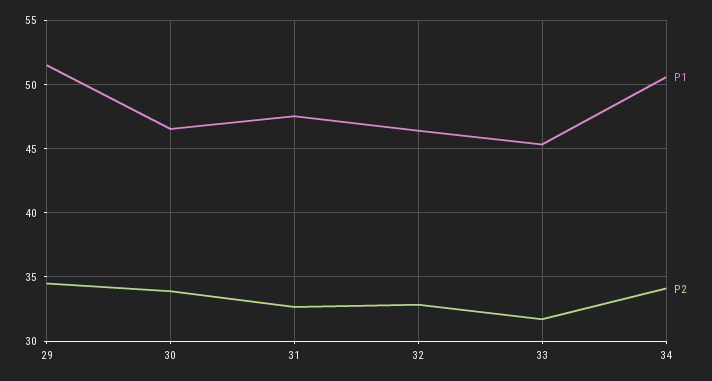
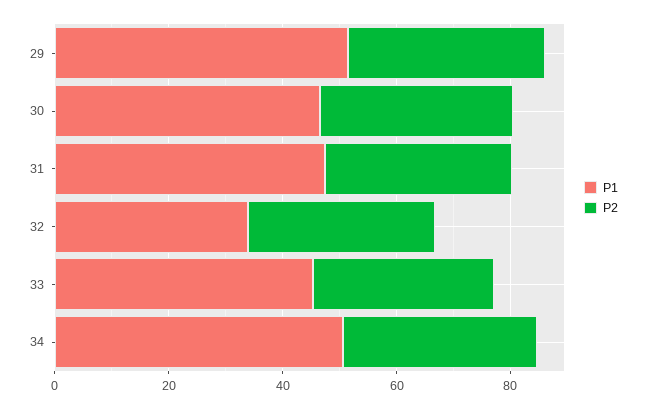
  {
    "P1": {
      "29": 51.5,
      "30": 46.5,
      "31": 47.5,
-     "32": 46.5,
+     "32": 35,
      "33": 45.5,
      "34": 50.5
    },
    "P2": {
      "29": 34.5,
      "30": 34,
      "31": 32.5,
      "32": 33,
      "33": 31.5,
      "34": 34
    }
  }

